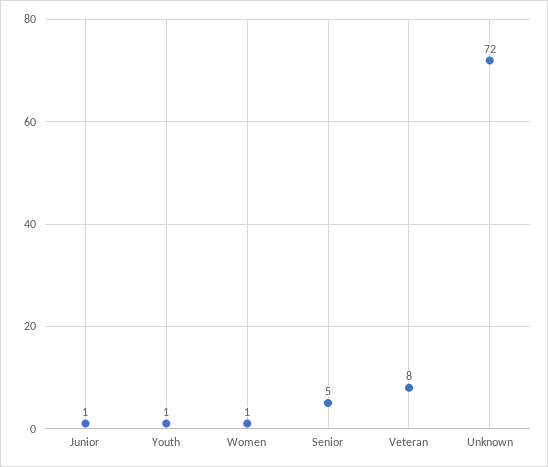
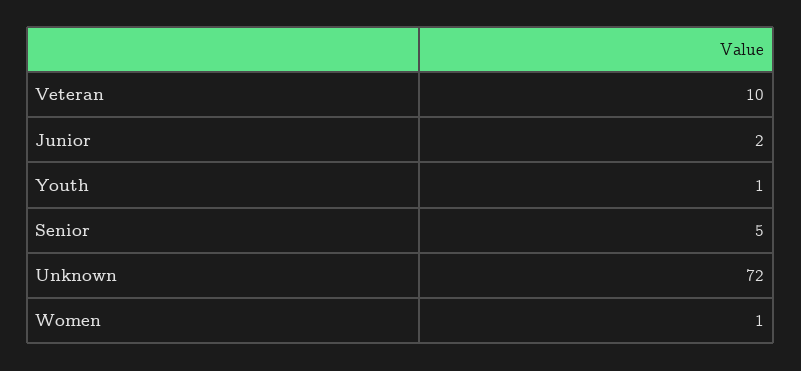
  {
-   "Junior": 1,
+   "Junior": 2,
    "Youth": 1,
    "Women": 1,
    "Senior": 5,
-   "Veteran": 8,
+   "Veteran": 10,
    "Unknown": 72
  }

